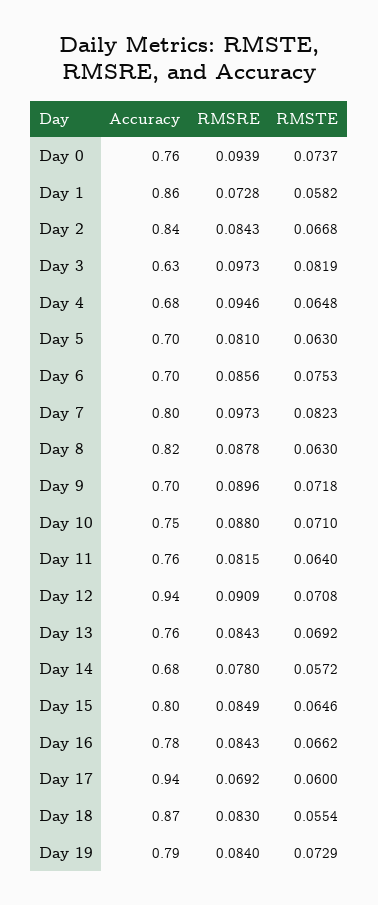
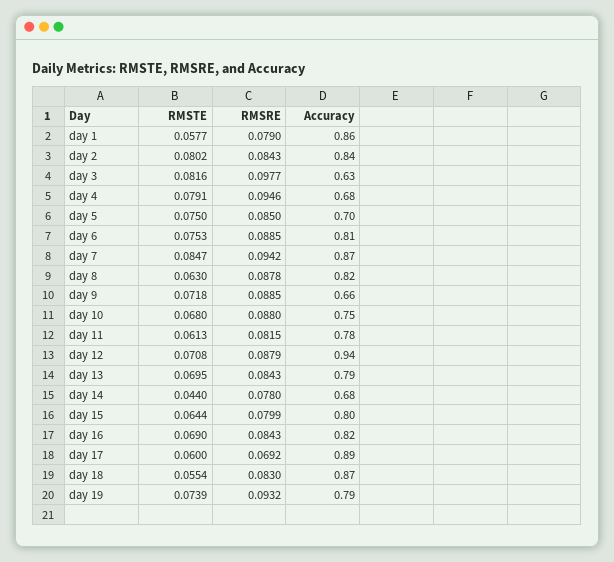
  {
    "Accuracy": {
-     "Day 0": 0.76,
      "Day 1": 0.86,
      "Day 2": 0.84,
      "Day 3": 0.63,
      "Day 4": 0.68,
      "Day 5": 0.7,
-     "Day 6": 0.7,
+     "Day 6": 0.81,
-     "Day 7": 0.8,
+     "Day 7": 0.87,
      "Day 8": 0.82,
-     "Day 9": 0.7,
+     "Day 9": 0.66,
      "Day 10": 0.75,
-     "Day 11": 0.76,
+     "Day 11": 0.78,
      "Day 12": 0.94,
-     "Day 13": 0.76,
+     "Day 13": 0.79,
      "Day 14": 0.68,
      "Day 15": 0.8,
-     "Day 16": 0.78,
+     "Day 16": 0.82,
-     "Day 17": 0.94,
+     "Day 17": 0.89,
      "Day 18": 0.87,
      "Day 19": 0.79
    },
    "RMSRE": {
-     "Day 0": 0.0939,
-     "Day 1": 0.0728,
+     "Day 1": 0.079,
      "Day 2": 0.0843,
-     "Day 3": 0.0973,
+     "Day 3": 0.0977,
      "Day 4": 0.0946,
-     "Day 5": 0.081,
+     "Day 5": 0.085,
-     "Day 6": 0.0856,
+     "Day 6": 0.0885,
-     "Day 7": 0.0973,
+     "Day 7": 0.0942,
      "Day 8": 0.0878,
-     "Day 9": 0.0896,
+     "Day 9": 0.0885,
      "Day 10": 0.088,
      "Day 11": 0.0815,
-     "Day 12": 0.0909,
+     "Day 12": 0.0879,
      "Day 13": 0.0843,
      "Day 14": 0.078,
-     "Day 15": 0.0849,
+     "Day 15": 0.0799,
      "Day 16": 0.0843,
      "Day 17": 0.0692,
      "Day 18": 0.083,
-     "Day 19": 0.084
+     "Day 19": 0.0932
    },
    "RMSTE": {
-     "Day 0": 0.0737,
-     "Day 1": 0.0582,
+     "Day 1": 0.0577,
-     "Day 2": 0.0668,
+     "Day 2": 0.0802,
-     "Day 3": 0.0819,
+     "Day 3": 0.0816,
-     "Day 4": 0.0648,
+     "Day 4": 0.0791,
-     "Day 5": 0.063,
+     "Day 5": 0.075,
      "Day 6": 0.0753,
-     "Day 7": 0.0823,
+     "Day 7": 0.0847,
      "Day 8": 0.063,
      "Day 9": 0.0718,
-     "Day 10": 0.071,
+     "Day 10": 0.068,
-     "Day 11": 0.064,
+     "Day 11": 0.0613,
      "Day 12": 0.0708,
-     "Day 13": 0.0692,
+     "Day 13": 0.0695,
-     "Day 14": 0.0572,
+     "Day 14": 0.044,
-     "Day 15": 0.0646,
+     "Day 15": 0.0644,
-     "Day 16": 0.0662,
+     "Day 16": 0.069,
      "Day 17": 0.06,
      "Day 18": 0.0554,
-     "Day 19": 0.0729
+     "Day 19": 0.0739
    }
  }

